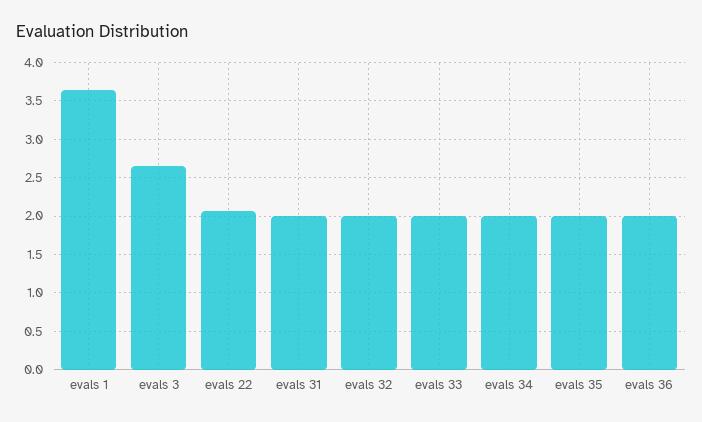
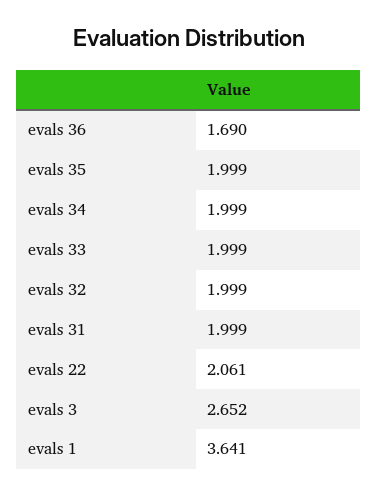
  {
    "evals 1": 3.641,
    "evals 3": 2.652,
    "evals 22": 2.061,
    "evals 31": 1.999,
    "evals 32": 1.999,
    "evals 33": 1.999,
    "evals 34": 1.999,
    "evals 35": 1.999,
-   "evals 36": 2
+   "evals 36": 1.69
  }

